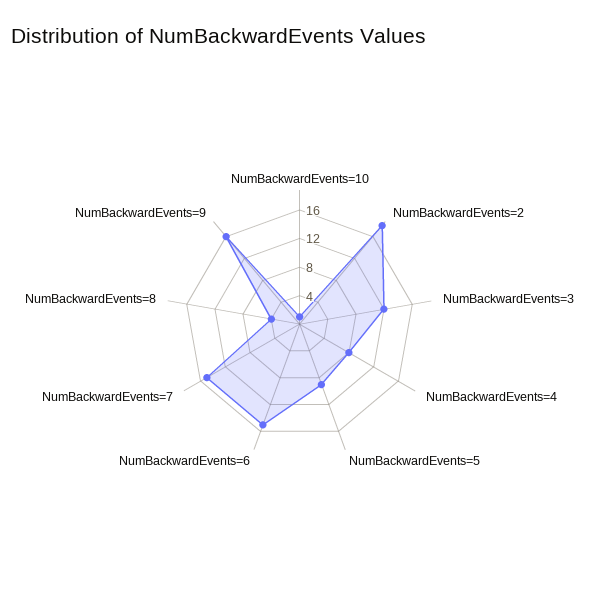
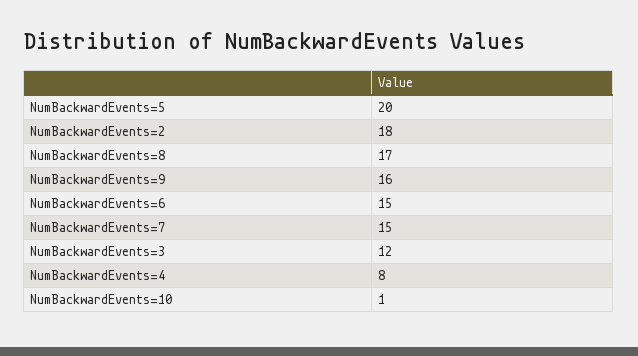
  {
    "NumBackwardEvents=10": 1,
    "NumBackwardEvents=2": 18,
    "NumBackwardEvents=3": 12,
    "NumBackwardEvents=4": 8,
-   "NumBackwardEvents=5": 8,
+   "NumBackwardEvents=5": 20,
    "NumBackwardEvents=6": 15,
    "NumBackwardEvents=7": 15,
-   "NumBackwardEvents=8": 4,
+   "NumBackwardEvents=8": 17,
    "NumBackwardEvents=9": 16
  }

